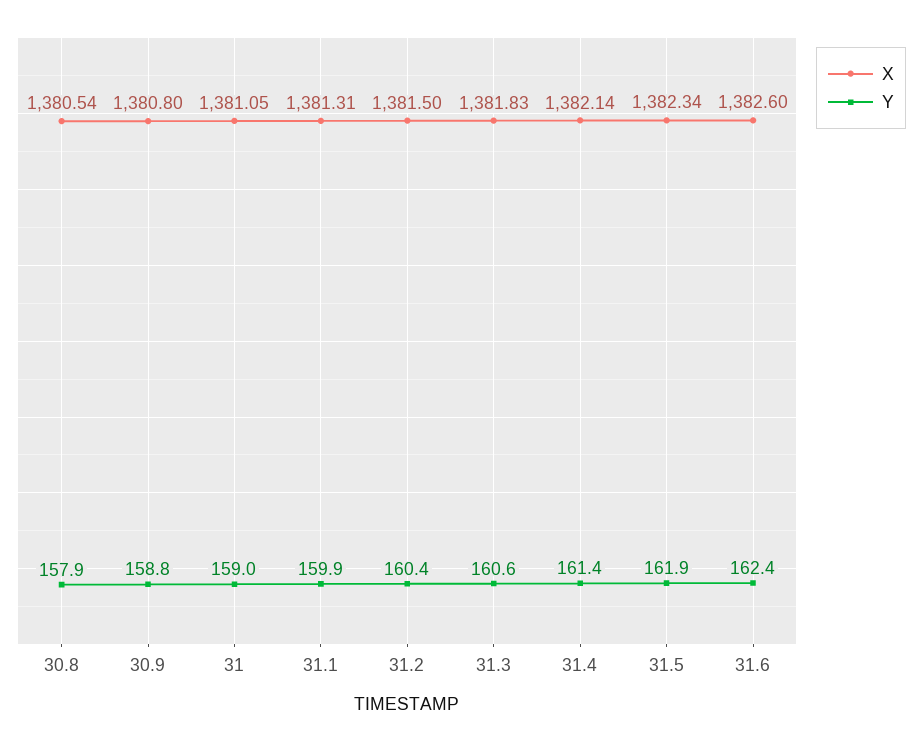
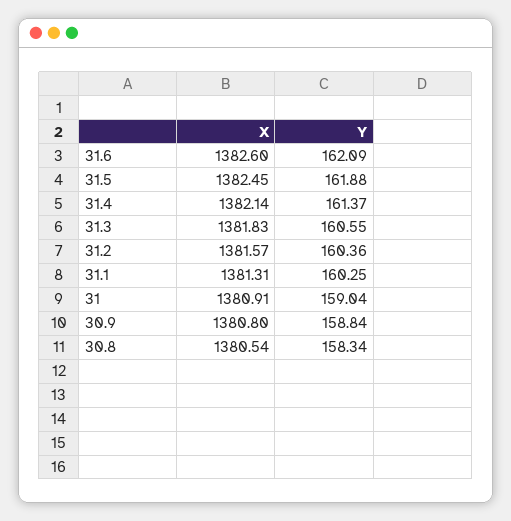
  {
    "X": {
      "30.8": 1380.54,
      "30.9": 1380.8,
-     "31": 1381.05,
+     "31": 1380.91,
      "31.1": 1381.31,
-     "31.2": 1381.5,
+     "31.2": 1381.57,
      "31.3": 1381.83,
      "31.4": 1382.14,
-     "31.5": 1382.34,
+     "31.5": 1382.45,
      "31.6": 1382.6
    },
    "Y": {
-     "30.8": 157.9,
+     "30.8": 158.34,
      "30.9": 158.84,
      "31": 159.04,
-     "31.1": 159.9,
+     "31.1": 160.25,
      "31.2": 160.36,
      "31.3": 160.55,
      "31.4": 161.37,
      "31.5": 161.88,
-     "31.6": 162.4
+     "31.6": 162.09
    }
  }

